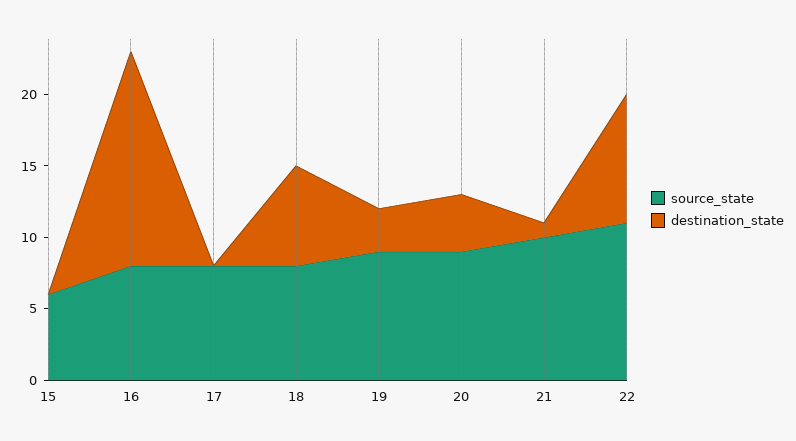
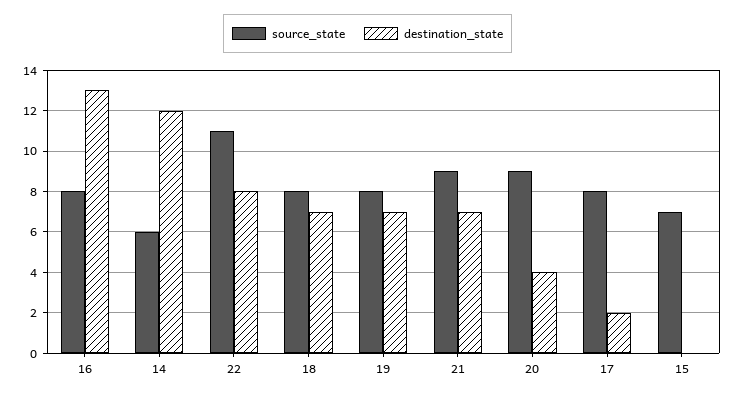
  {
    "source_state": {
-     "15": 6,
+     "15": 7,
      "16": 8,
      "17": 8,
      "18": 8,
-     "19": 9,
+     "19": 8,
      "20": 9,
-     "21": 10,
+     "21": 9,
-     "22": 11
+     "22": 11,
+     "14": 6
    },
    "destination_state": {
      "15": 0,
-     "16": 15,
+     "16": 13,
-     "17": 0,
+     "17": 2,
      "18": 7,
-     "19": 3,
+     "19": 7,
      "20": 4,
-     "21": 1,
+     "21": 7,
-     "22": 9
+     "22": 8,
+     "14": 12
    }
  }

